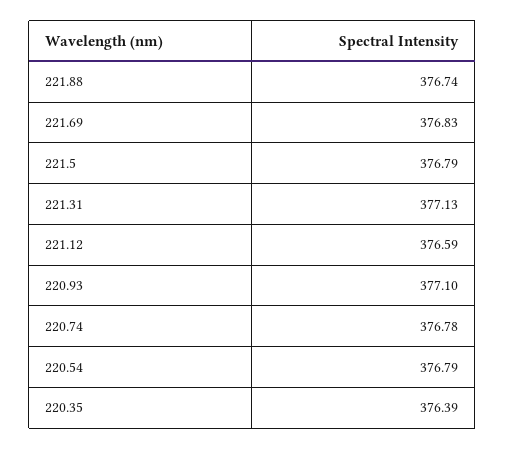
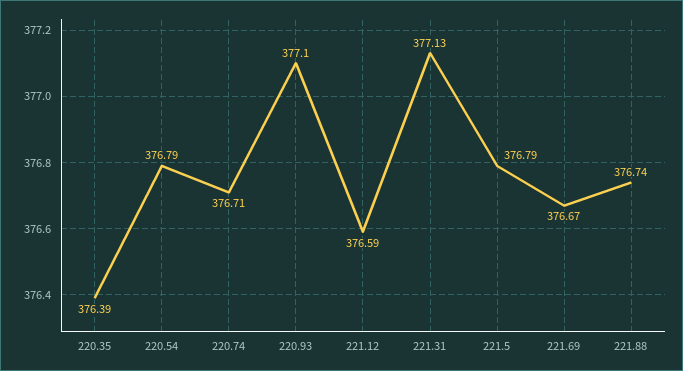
  {
    "221.88": 376.74,
-   "221.69": 376.83,
+   "221.69": 376.67,
    "221.5": 376.79,
    "221.31": 377.13,
    "221.12": 376.59,
    "220.93": 377.1,
-   "220.74": 376.78,
+   "220.74": 376.71,
    "220.54": 376.79,
    "220.35": 376.39
  }

